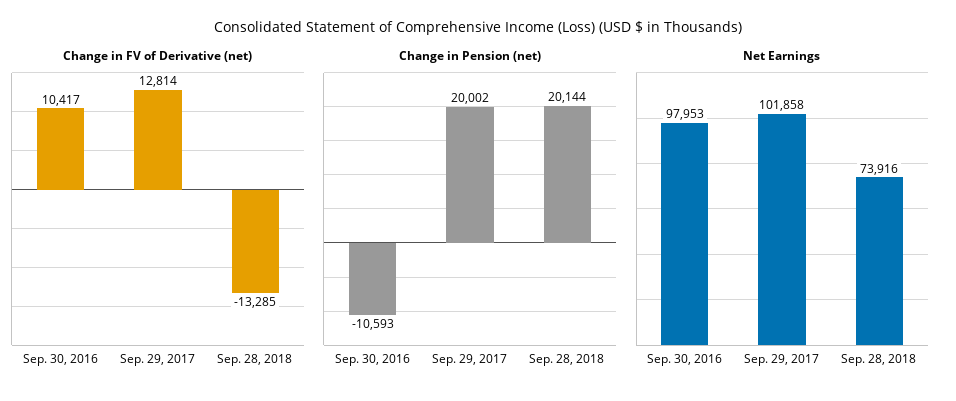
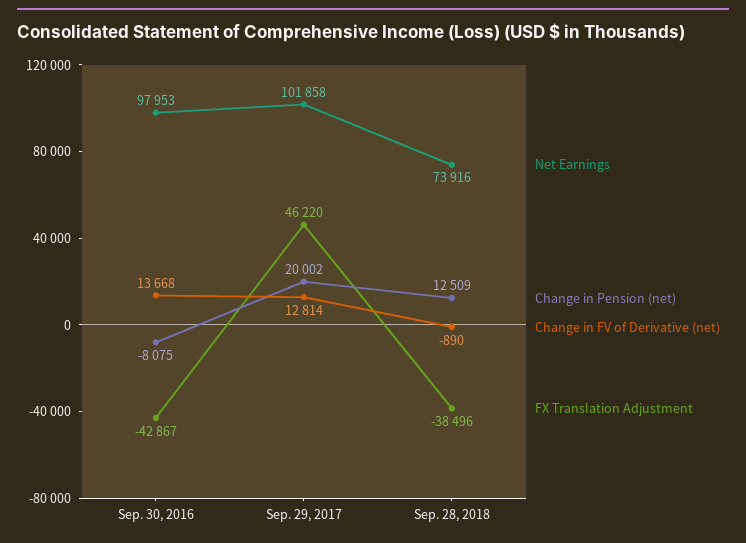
  {
    "Change in FV of Derivative (net)": {
-     "Sep. 30, 2016": 10417,
+     "Sep. 30, 2016": 13668,
      "Sep. 29, 2017": 12814,
-     "Sep. 28, 2018": -13285
+     "Sep. 28, 2018": -890
    },
    "Change in Pension (net)": {
-     "Sep. 30, 2016": -10593,
+     "Sep. 30, 2016": -8075,
      "Sep. 29, 2017": 20002,
-     "Sep. 28, 2018": 20144
+     "Sep. 28, 2018": 12509
    },
    "Net Earnings": {
      "Sep. 30, 2016": 97953,
      "Sep. 29, 2017": 101858,
      "Sep. 28, 2018": 73916
-   }
+   },
+   "FX Translation Adjustment": {
+     "Sep. 30, 2016": -42867,
+     "Sep. 29, 2017": 46220,
+     "Sep. 28, 2018": -38496
+   }
  }

